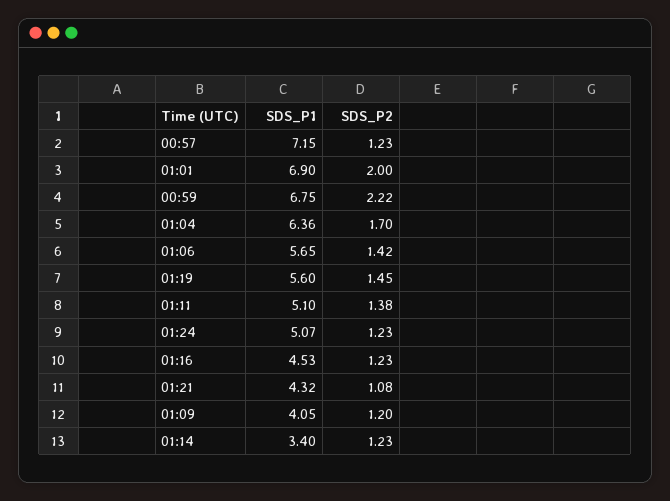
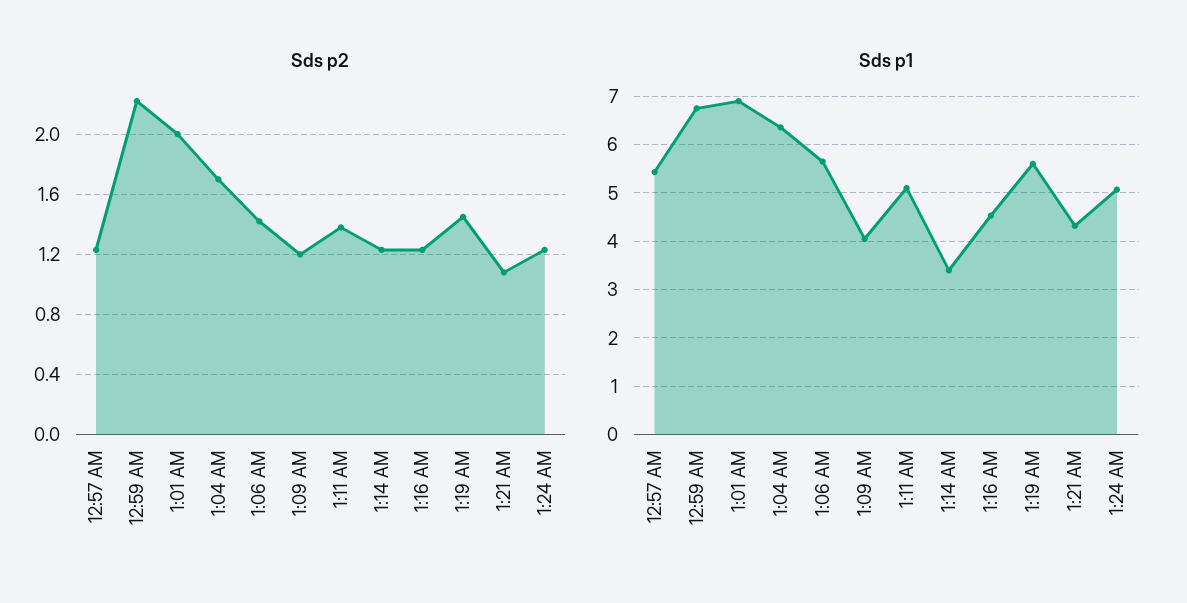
  {
    "SDS_P1": {
-     "00:57": 7.15,
+     "00:57": 5.4,
      "01:01": 6.9,
      "00:59": 6.75,
      "01:04": 6.36,
      "01:06": 5.65,
      "01:19": 5.6,
      "01:11": 5.1,
      "01:24": 5.07,
      "01:16": 4.53,
      "01:21": 4.32,
      "01:09": 4.05,
      "01:14": 3.4
    },
    "SDS_P2": {
      "00:57": 1.23,
      "01:01": 2,
      "00:59": 2.22,
      "01:04": 1.7,
      "01:06": 1.42,
      "01:19": 1.45,
      "01:11": 1.38,
      "01:24": 1.23,
      "01:16": 1.23,
      "01:21": 1.08,
      "01:09": 1.2,
      "01:14": 1.23
    }
  }

